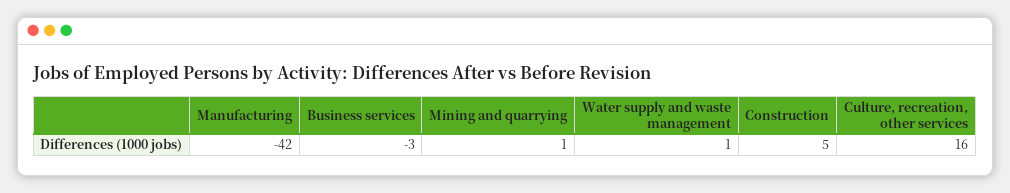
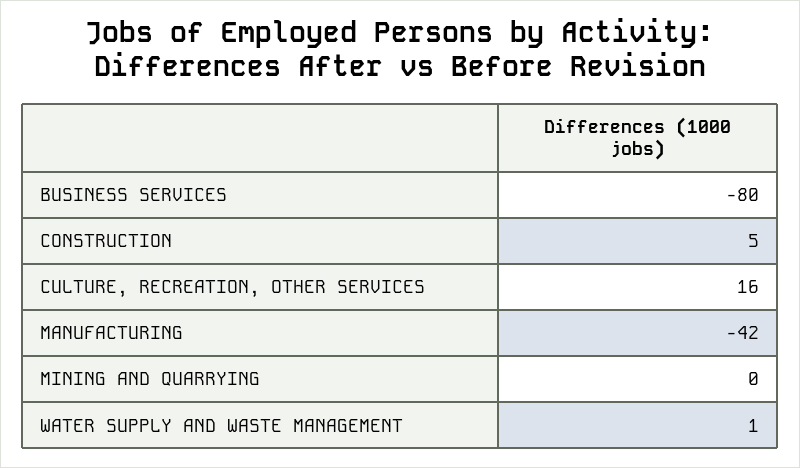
  {
    "Manufacturing": -42,
-   "Business services": -3,
+   "Business services": -80,
-   "Mining and quarrying": 1,
+   "Mining and quarrying": 0,
    "Water supply and waste management": 1,
    "Construction": 5,
    "Culture, recreation, other services": 16
  }

